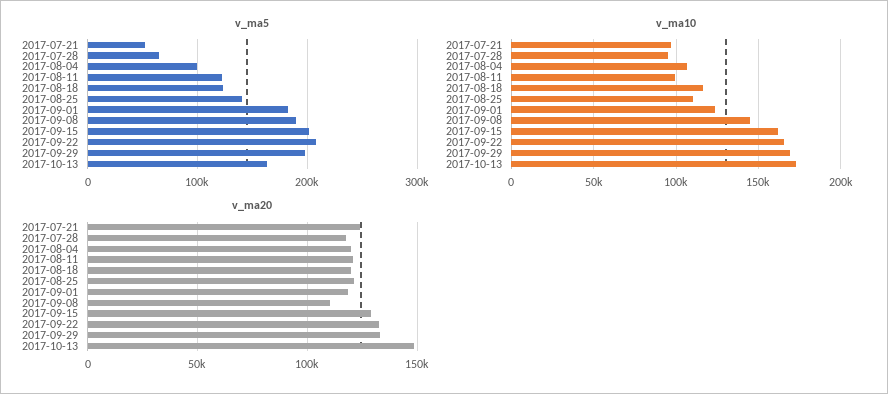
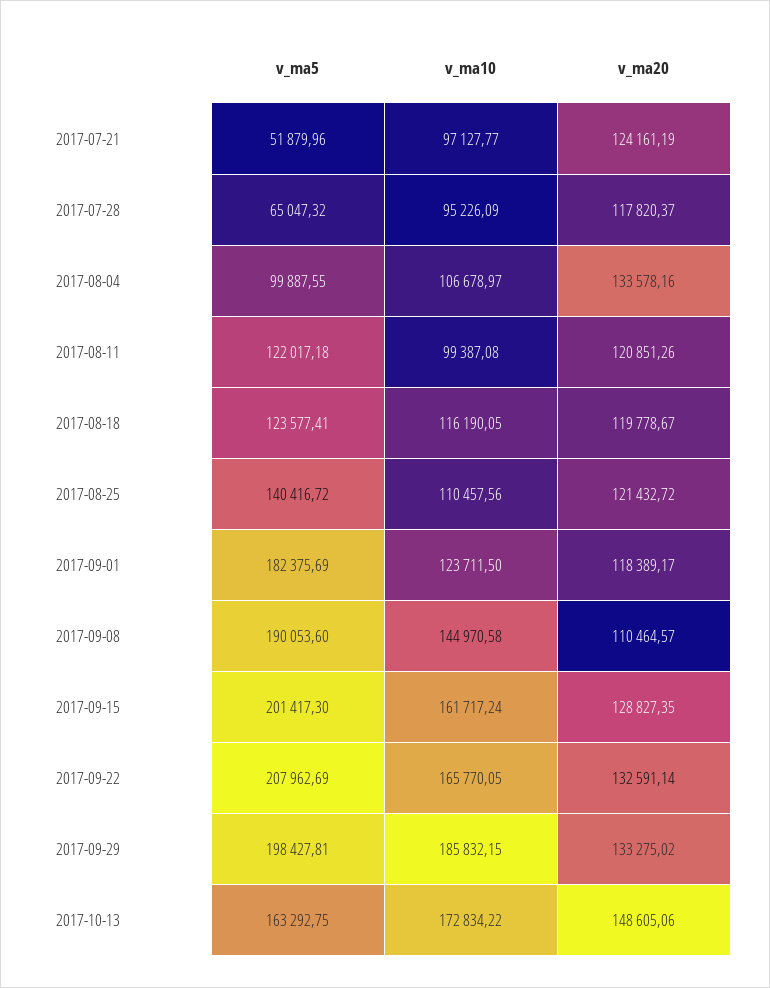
  {
    "v_ma5": {
      "2017-07-21": 51879.96,
      "2017-07-28": 65047.32,
      "2017-08-04": 99887.55,
      "2017-08-11": 122017.18,
      "2017-08-18": 123577.41,
      "2017-08-25": 140416.72,
      "2017-09-01": 182375.69,
      "2017-09-08": 190053.6,
      "2017-09-15": 201417.3,
      "2017-09-22": 207962.69,
      "2017-09-29": 198427.81,
      "2017-10-13": 163292.75
    },
    "v_ma10": {
      "2017-07-21": 97127.77,
      "2017-07-28": 95226.09,
      "2017-08-04": 106678.97,
      "2017-08-11": 99387.08,
      "2017-08-18": 116190.05,
      "2017-08-25": 110457.56,
      "2017-09-01": 123711.5,
      "2017-09-08": 144970.58,
      "2017-09-15": 161717.24,
      "2017-09-22": 165770.05,
-     "2017-09-29": 170000,
+     "2017-09-29": 185832.15,
      "2017-10-13": 172834.22
    },
    "v_ma20": {
      "2017-07-21": 124161.19,
      "2017-07-28": 117820.37,
-     "2017-08-04": 120000,
+     "2017-08-04": 133578.16,
      "2017-08-11": 120851.26,
      "2017-08-18": 119778.67,
      "2017-08-25": 121432.72,
      "2017-09-01": 118389.17,
      "2017-09-08": 110464.57,
      "2017-09-15": 128827.35,
      "2017-09-22": 132591.14,
      "2017-09-29": 133275.02,
      "2017-10-13": 148605.06
    }
  }

